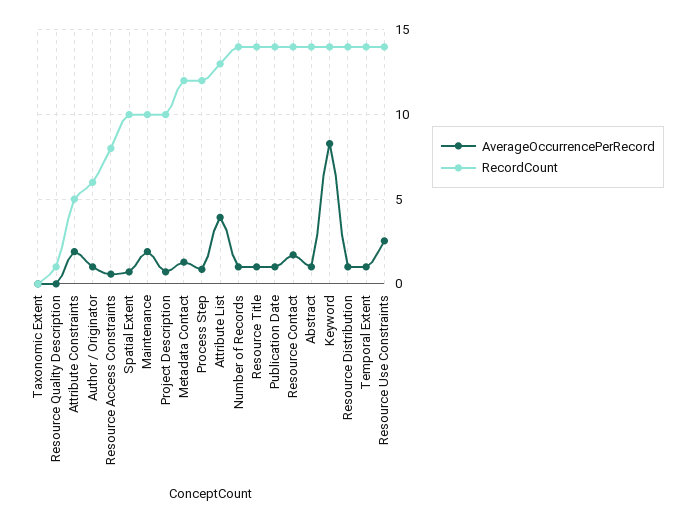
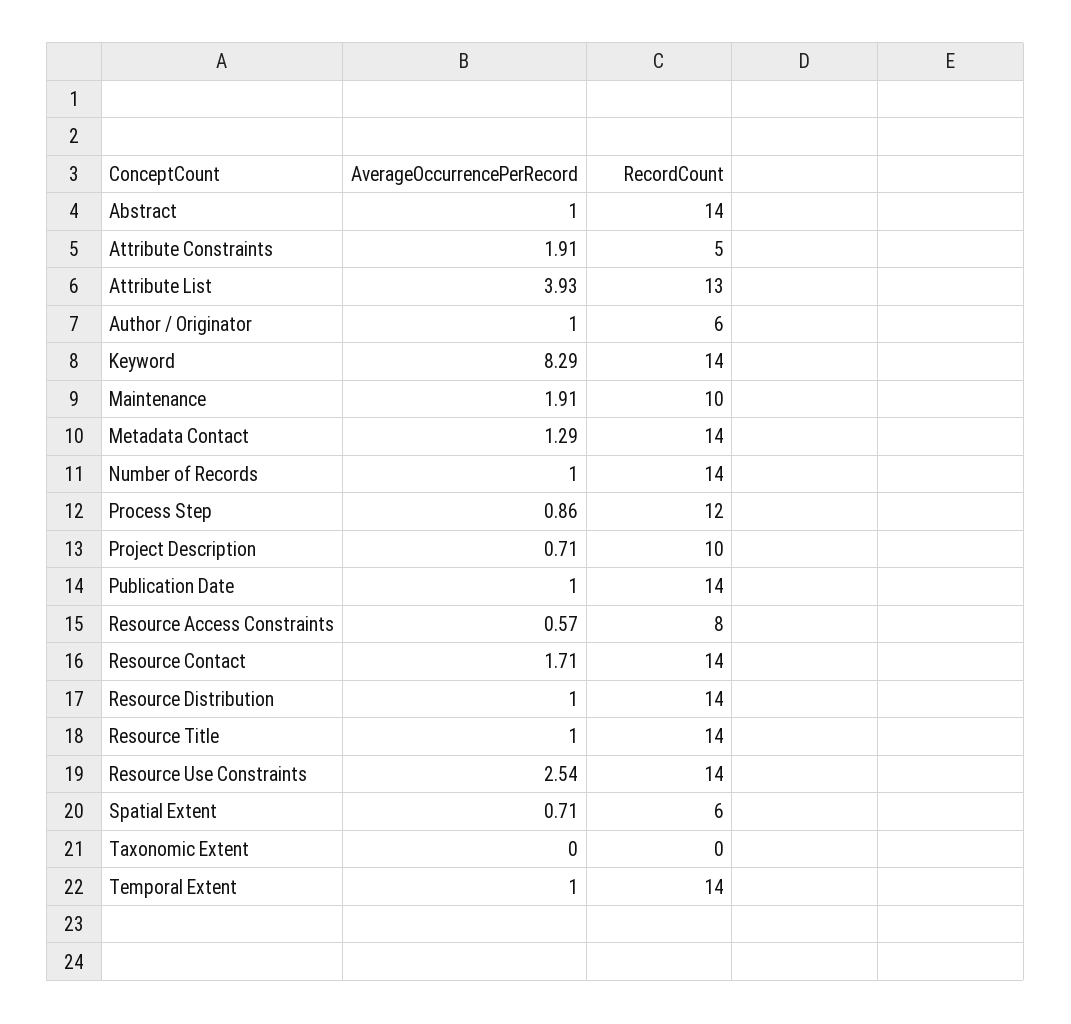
  {
    "AverageOccurrencePerRecord": {
      "Taxonomic Extent": 0,
-     "Resource Quality Description": 0,
      "Attribute Constraints": 1.91,
      "Author / Originator": 1,
      "Resource Access Constraints": 0.57,
      "Spatial Extent": 0.71,
      "Maintenance": 1.91,
      "Project Description": 0.71,
      "Metadata Contact": 1.29,
      "Process Step": 0.86,
      "Attribute List": 3.93,
      "Number of Records": 1,
      "Resource Title": 1,
      "Publication Date": 1,
      "Resource Contact": 1.71,
      "Abstract": 1,
      "Keyword": 8.29,
      "Resource Distribution": 1,
      "Temporal Extent": 1,
      "Resource Use Constraints": 2.54
    },
    "RecordCount": {
      "Taxonomic Extent": 0,
-     "Resource Quality Description": 1,
      "Attribute Constraints": 5,
      "Author / Originator": 6,
      "Resource Access Constraints": 8,
-     "Spatial Extent": 10,
+     "Spatial Extent": 6,
      "Maintenance": 10,
      "Project Description": 10,
-     "Metadata Contact": 12,
+     "Metadata Contact": 14,
      "Process Step": 12,
      "Attribute List": 13,
      "Number of Records": 14,
      "Resource Title": 14,
      "Publication Date": 14,
      "Resource Contact": 14,
      "Abstract": 14,
      "Keyword": 14,
      "Resource Distribution": 14,
      "Temporal Extent": 14,
      "Resource Use Constraints": 14
    }
  }

